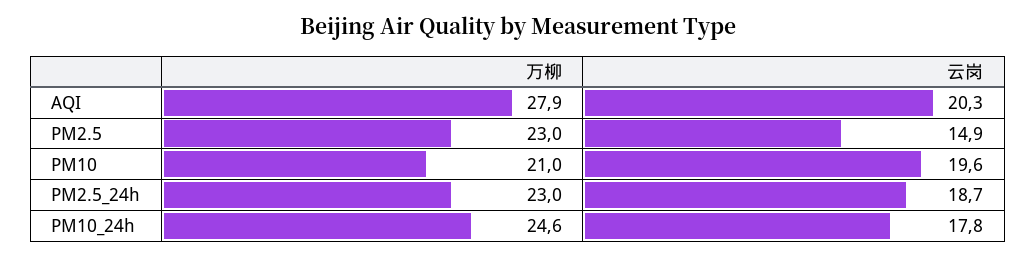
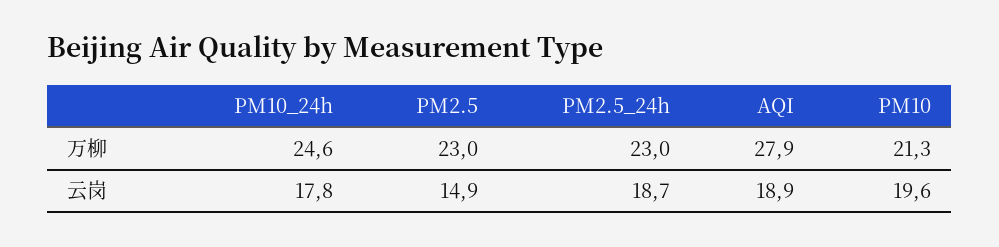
  {
    "万柳": {
      "AQI": 27.9,
      "PM2.5": 23,
-     "PM10": 21,
+     "PM10": 21.3,
      "PM2.5_24h": 23,
      "PM10_24h": 24.6
    },
    "云岗": {
-     "AQI": 20.3,
+     "AQI": 18.9,
      "PM2.5": 14.9,
      "PM10": 19.6,
      "PM2.5_24h": 18.7,
      "PM10_24h": 17.8
    }
  }

